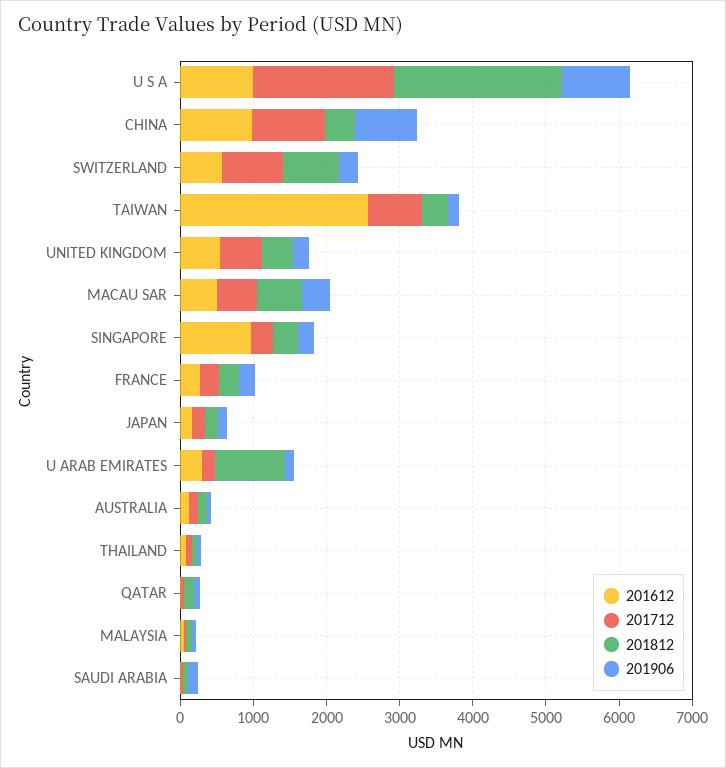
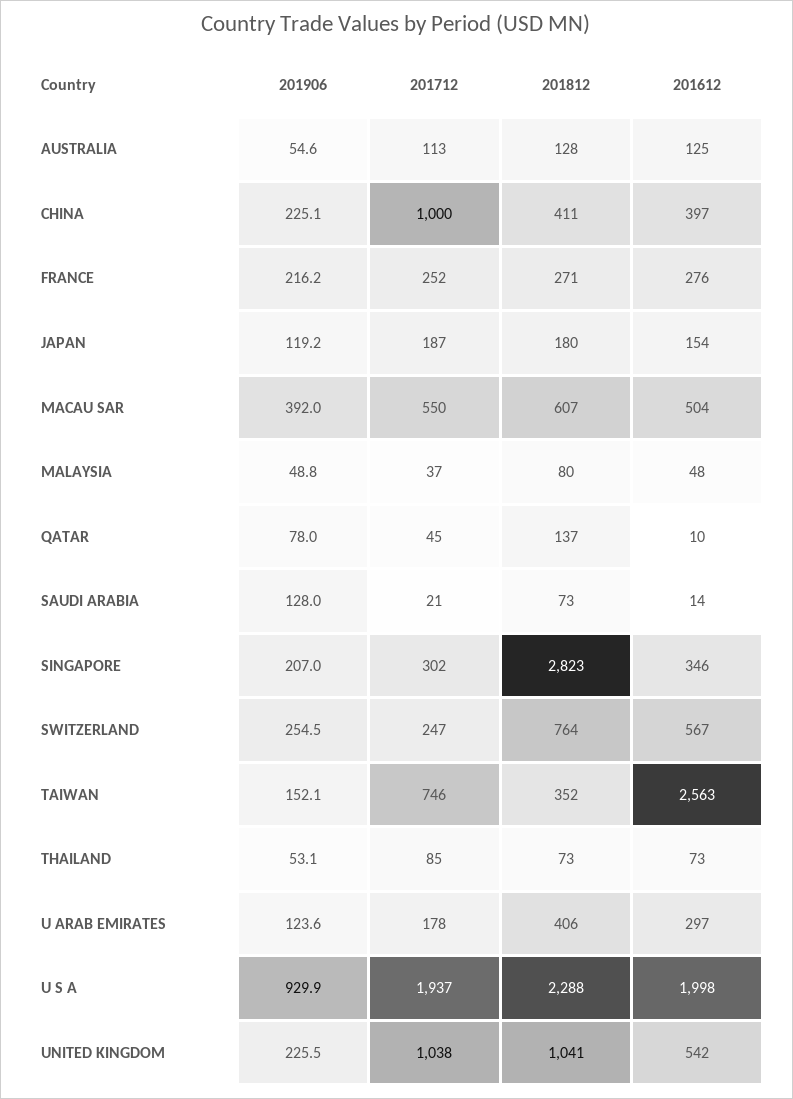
  {
    "201612": {
-     "U S A": 1000,
+     "U S A": 1998,
-     "CHINA": 1000,
+     "CHINA": 397,
      "SWITZERLAND": 567,
      "TAIWAN": 2563,
      "UNITED KINGDOM": 542,
      "MACAU SAR": 504,
-     "SINGAPORE": 1000,
+     "SINGAPORE": 346,
      "FRANCE": 276,
      "JAPAN": 154,
      "U ARAB EMIRATES": 297,
      "AUSTRALIA": 125,
      "THAILAND": 73,
      "QATAR": 10,
      "MALAYSIA": 48,
      "SAUDI ARABIA": 14
    },
    "201712": {
      "U S A": 1937,
      "CHINA": 1000,
-     "SWITZERLAND": 800,
+     "SWITZERLAND": 247,
      "TAIWAN": 746,
-     "UNITED KINGDOM": 600,
+     "UNITED KINGDOM": 1038,
      "MACAU SAR": 550,
      "SINGAPORE": 302,
      "FRANCE": 252,
      "JAPAN": 187,
      "U ARAB EMIRATES": 178,
      "AUSTRALIA": 113,
      "THAILAND": 85,
      "QATAR": 45,
      "MALAYSIA": 37,
      "SAUDI ARABIA": 21
    },
    "201812": {
      "U S A": 2288,
      "CHINA": 411,
      "SWITZERLAND": 764,
      "TAIWAN": 352,
-     "UNITED KINGDOM": 400,
+     "UNITED KINGDOM": 1041,
      "MACAU SAR": 607,
-     "SINGAPORE": 400,
+     "SINGAPORE": 2823,
      "FRANCE": 271,
      "JAPAN": 180,
-     "U ARAB EMIRATES": 1000,
+     "U ARAB EMIRATES": 406,
      "AUSTRALIA": 128,
      "THAILAND": 73,
      "QATAR": 137,
      "MALAYSIA": 80,
      "SAUDI ARABIA": 73
    },
    "201906": {
      "U S A": 929.9,
-     "CHINA": 800,
+     "CHINA": 225.1,
      "SWITZERLAND": 254.5,
      "TAIWAN": 152.1,
      "UNITED KINGDOM": 225.5,
      "MACAU SAR": 392,
      "SINGAPORE": 207,
      "FRANCE": 216.2,
      "JAPAN": 119.2,
      "U ARAB EMIRATES": 123.6,
      "AUSTRALIA": 54.6,
      "THAILAND": 53.1,
      "QATAR": 78,
      "MALAYSIA": 48.8,
      "SAUDI ARABIA": 128
    }
  }

